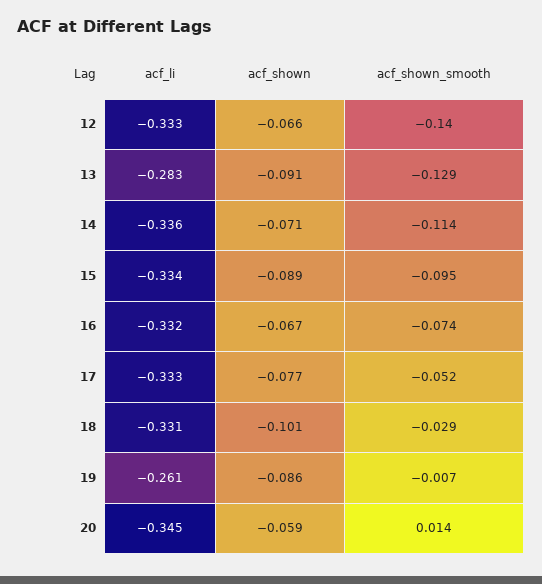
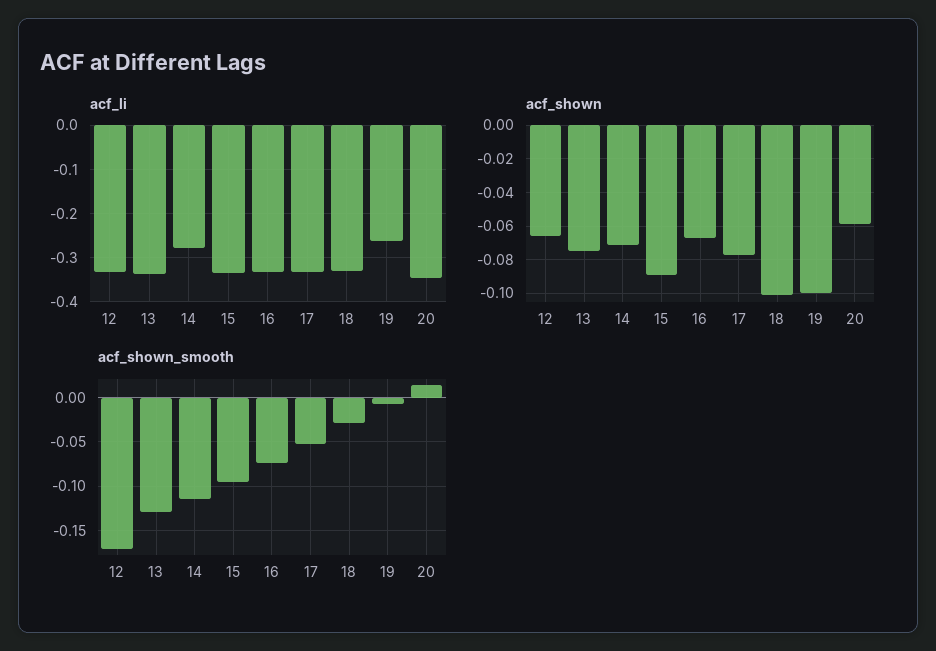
  {
    "acf_li": {
      "12": -0.333,
-     "13": -0.283,
+     "13": -0.34,
-     "14": -0.336,
+     "14": -0.28,
      "15": -0.334,
      "16": -0.332,
      "17": -0.333,
      "18": -0.331,
      "19": -0.261,
      "20": -0.345
    },
    "acf_shown": {
      "12": -0.066,
-     "13": -0.091,
+     "13": -0.075,
      "14": -0.071,
      "15": -0.089,
      "16": -0.067,
      "17": -0.077,
      "18": -0.101,
-     "19": -0.086,
+     "19": -0.1,
      "20": -0.059
    },
    "acf_shown_smooth": {
-     "12": -0.14,
+     "12": -0.17,
      "13": -0.129,
      "14": -0.114,
      "15": -0.095,
      "16": -0.074,
      "17": -0.052,
      "18": -0.029,
      "19": -0.007,
      "20": 0.014
    }
  }

